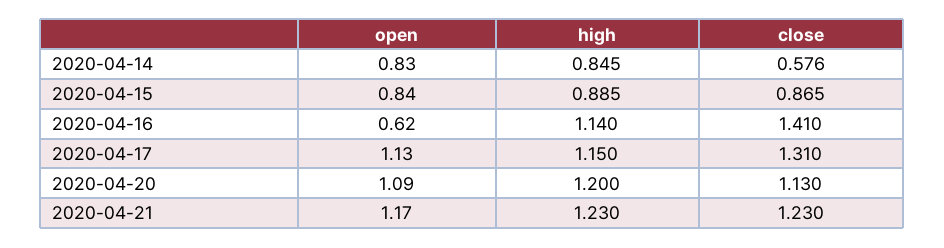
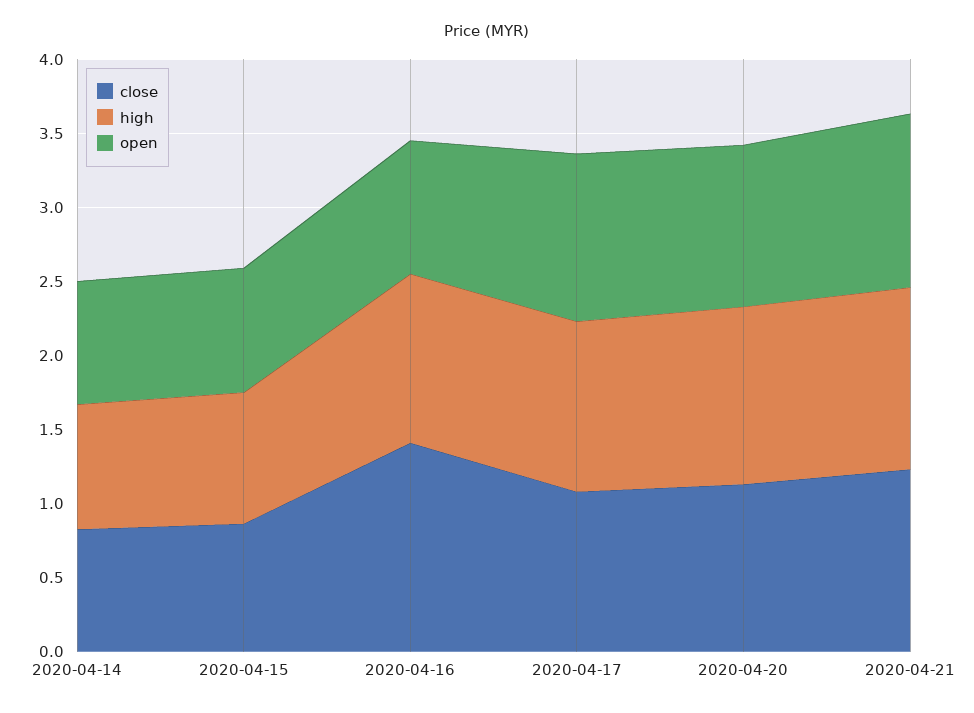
  {
    "open": {
      "2020-04-14": 0.83,
      "2020-04-15": 0.84,
-     "2020-04-16": 0.62,
+     "2020-04-16": 0.9,
      "2020-04-17": 1.13,
      "2020-04-20": 1.09,
      "2020-04-21": 1.17
    },
    "high": {
      "2020-04-14": 0.845,
      "2020-04-15": 0.885,
      "2020-04-16": 1.14,
      "2020-04-17": 1.15,
      "2020-04-20": 1.2,
      "2020-04-21": 1.23
    },
    "close": {
-     "2020-04-14": 0.576,
+     "2020-04-14": 0.8,
      "2020-04-15": 0.865,
      "2020-04-16": 1.41,
-     "2020-04-17": 1.31,
+     "2020-04-17": 1.1,
      "2020-04-20": 1.13,
      "2020-04-21": 1.23
    }
  }

